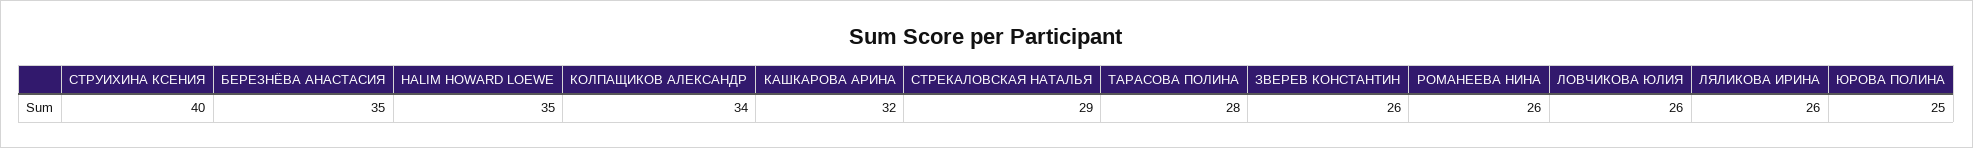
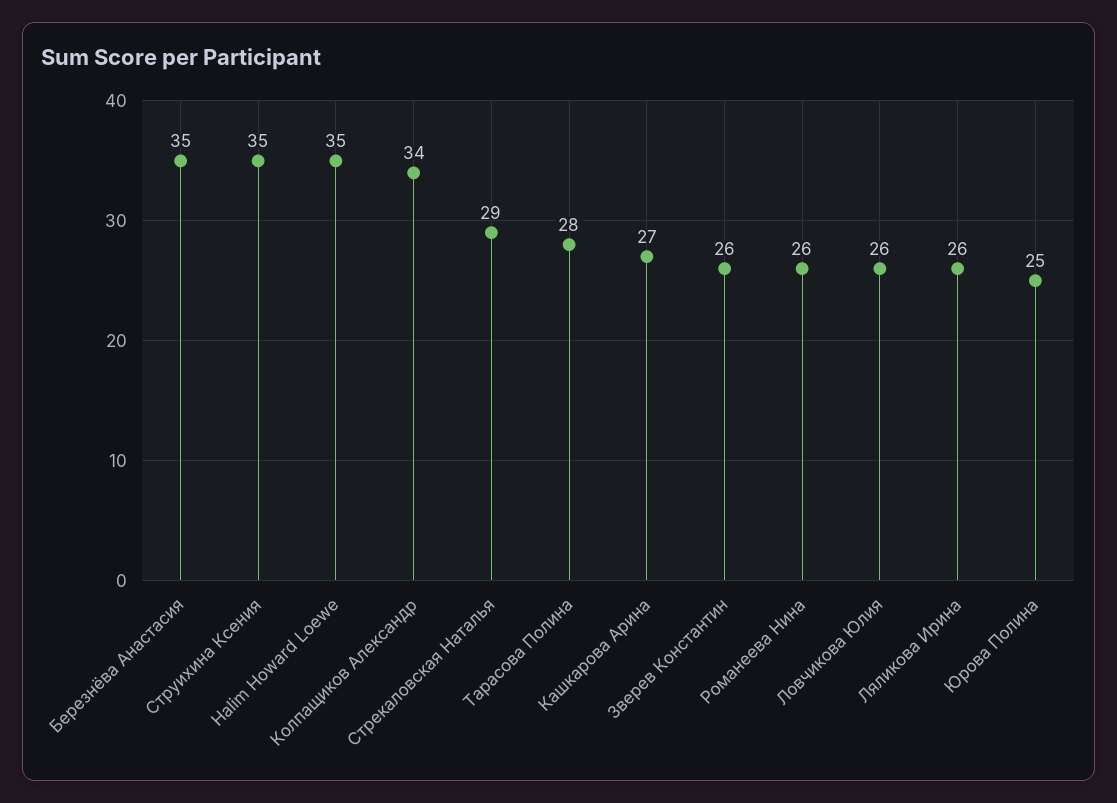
  {
-   "СТРУИХИНА КСЕНИЯ": 40,
+   "СТРУИХИНА КСЕНИЯ": 35,
    "БЕРЕЗНЁВА АНАСТАСИЯ": 35,
    "HALIM HOWARD LOEWE": 35,
    "КОЛПАЩИКОВ АЛЕКСАНДР": 34,
-   "КАШКАРОВА АРИНА": 32,
+   "КАШКАРОВА АРИНА": 27,
    "СТРЕКАЛОВСКАЯ НАТАЛЬЯ": 29,
    "ТАРАСОВА ПОЛИНА": 28,
    "ЗВЕРЕВ КОНСТАНТИН": 26,
    "РОМАНЕЕВА НИНА": 26,
    "ЛОВЧИКОВА ЮЛИЯ": 26,
    "ЛЯЛИКОВА ИРИНА": 26,
    "ЮРОВА ПОЛИНА": 25
  }

